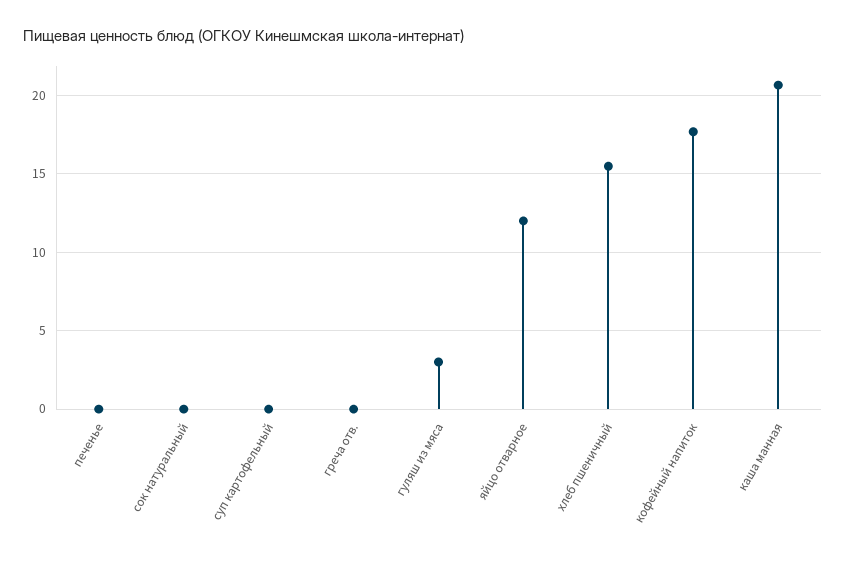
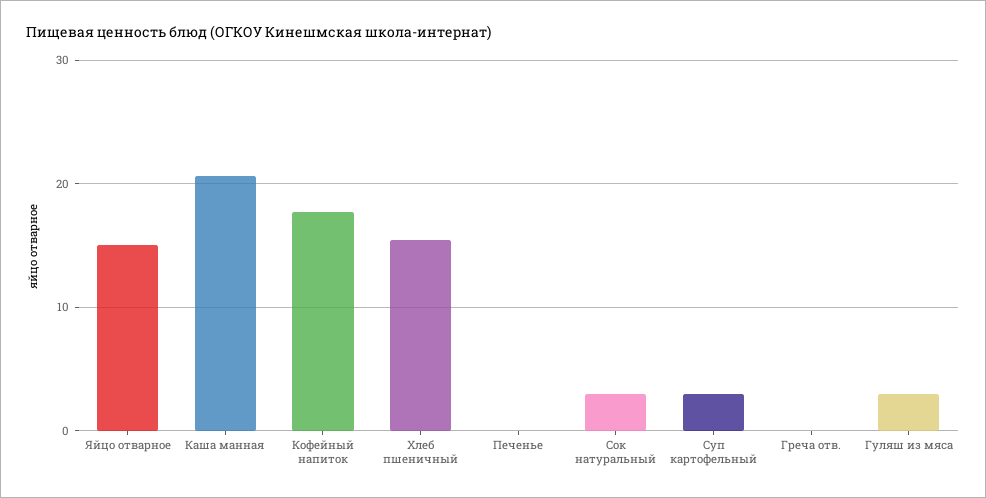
  {
    "печенье": 0,
-   "сок натуральный": 0,
+   "сок натуральный": 3,
-   "суп картофельный": 0,
+   "суп картофельный": 3,
    "греча отв.": 0,
    "гуляш из мяса": 3,
-   "яйцо отварное": 12,
+   "яйцо отварное": 15,
    "хлеб пшеничный": 15.5,
    "кофейный напиток": 17.5,
    "каша манная": 20.5
  }

